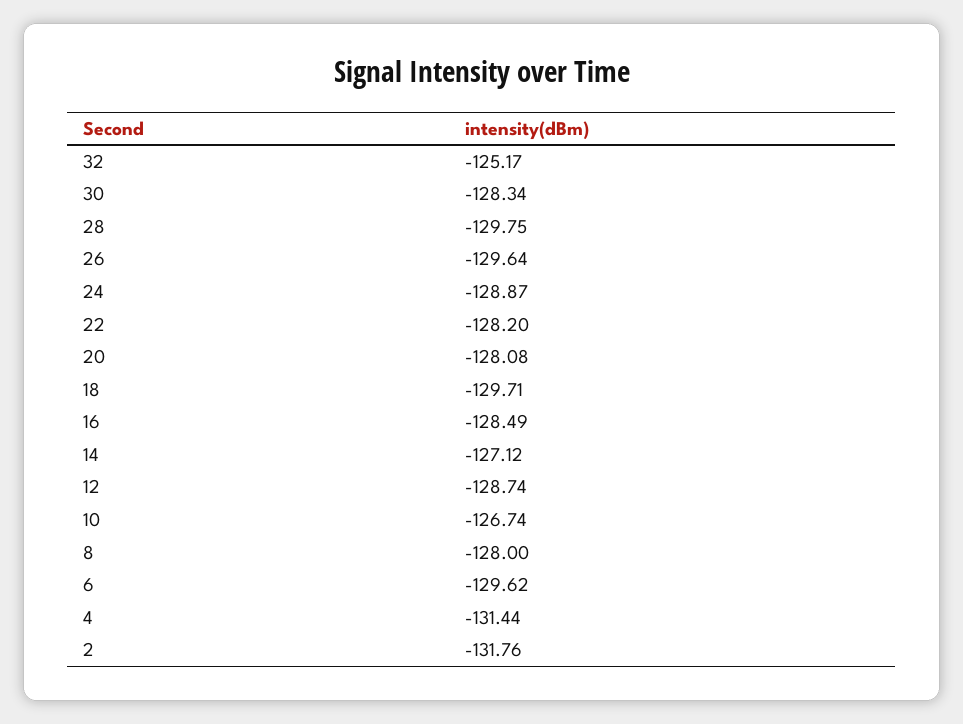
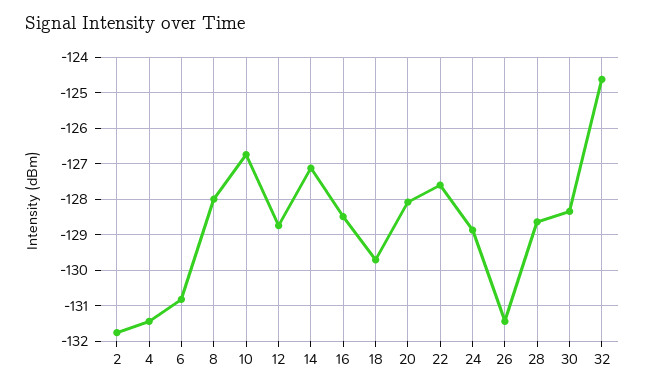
  {
-   "32": -125.17,
+   "32": -124.6,
    "30": -128.34,
-   "28": -129.75,
+   "28": -128.6,
-   "26": -129.64,
+   "26": -131.4,
    "24": -128.87,
-   "22": -128.2,
+   "22": -127.6,
    "20": -128.08,
    "18": -129.71,
    "16": -128.49,
    "14": -127.12,
    "12": -128.74,
    "10": -126.74,
    "8": -128,
-   "6": -129.62,
+   "6": -130.8,
    "4": -131.44,
    "2": -131.76
  }

